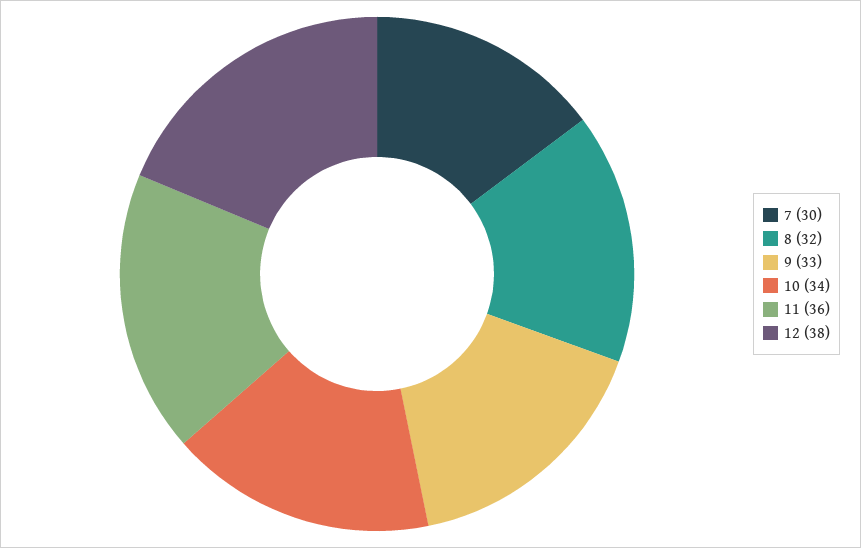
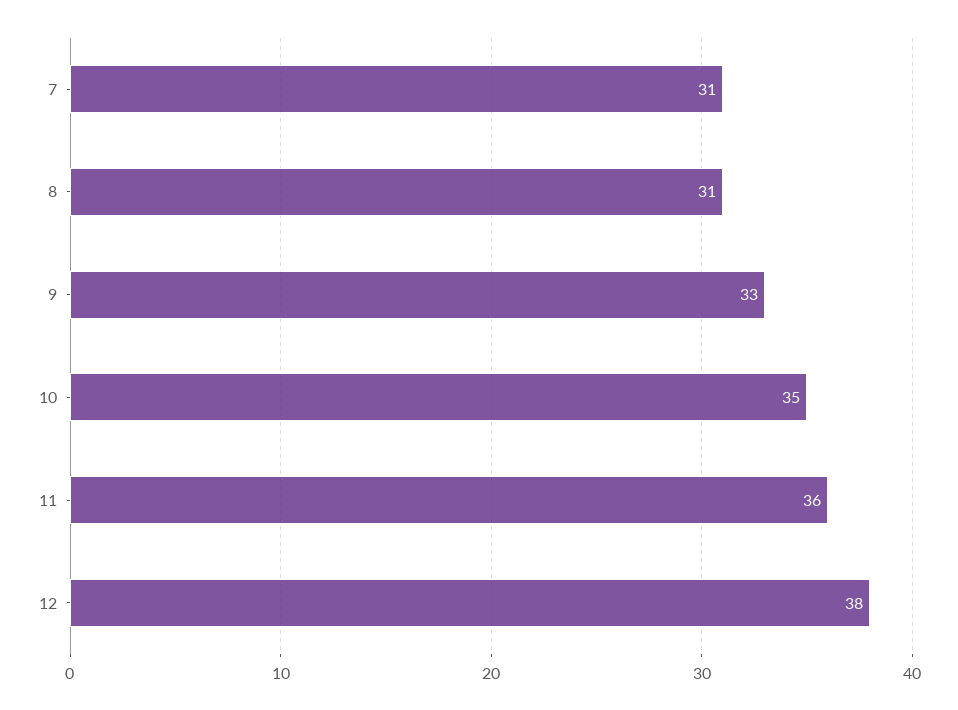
  {
-   "7": 30,
+   "7": 31,
-   "8": 32,
+   "8": 31,
    "9": 33,
-   "10": 34,
+   "10": 35,
    "11": 36,
    "12": 38
  }

